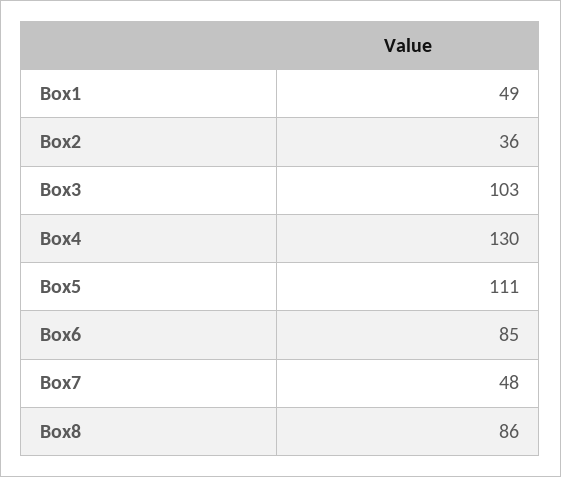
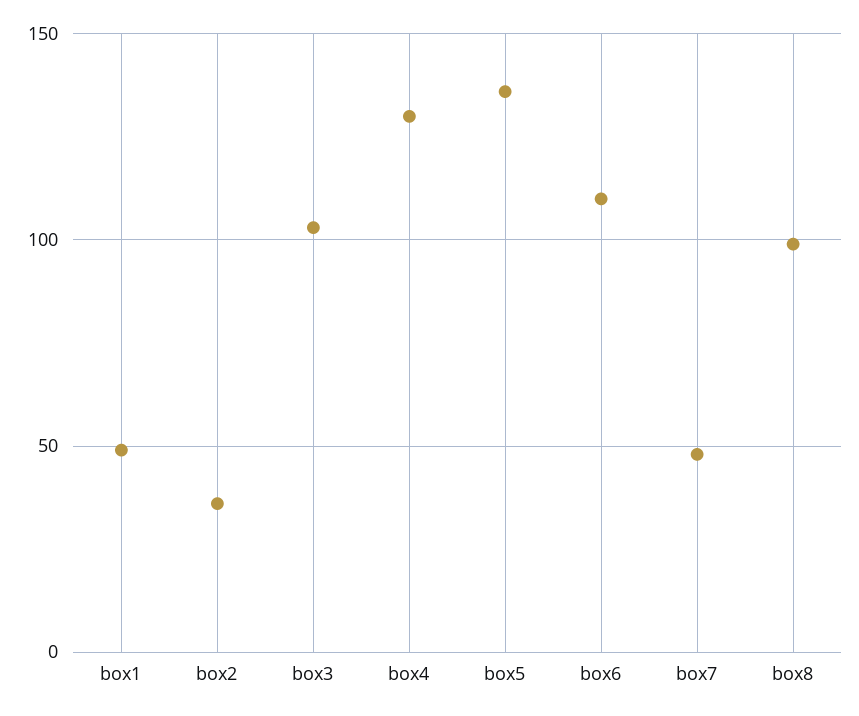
  {
    "Box1": 49,
    "Box2": 36,
    "Box3": 103,
    "Box4": 130,
-   "Box5": 111,
+   "Box5": 135,
-   "Box6": 85,
+   "Box6": 110,
    "Box7": 48,
-   "Box8": 86
+   "Box8": 100
  }

